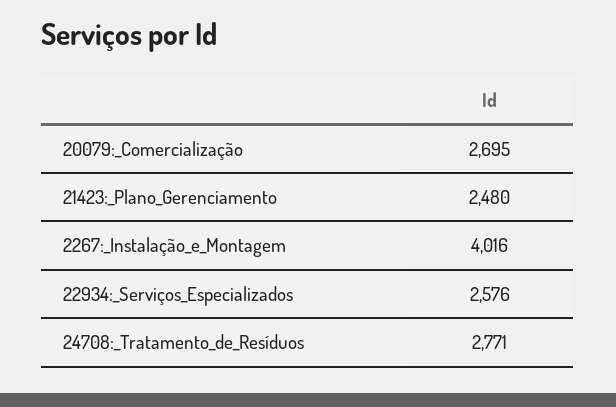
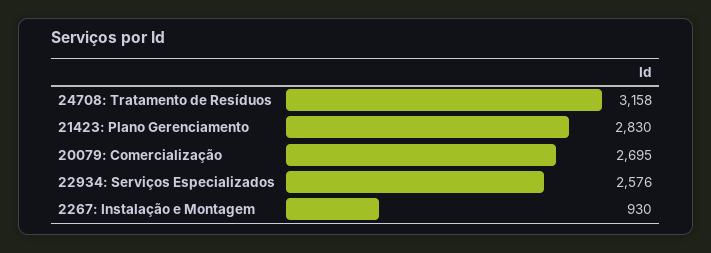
  {
    "20079:_Comercialização": 2695,
-   "21423:_Plano_Gerenciamento": 2480,
+   "21423:_Plano_Gerenciamento": 2830,
-   "2267:_Instalação_e_Montagem": 4016,
+   "2267:_Instalação_e_Montagem": 930,
    "22934:_Serviços_Especializados": 2576,
-   "24708:_Tratamento_de_Resíduos": 2771
+   "24708:_Tratamento_de_Resíduos": 3158
  }

